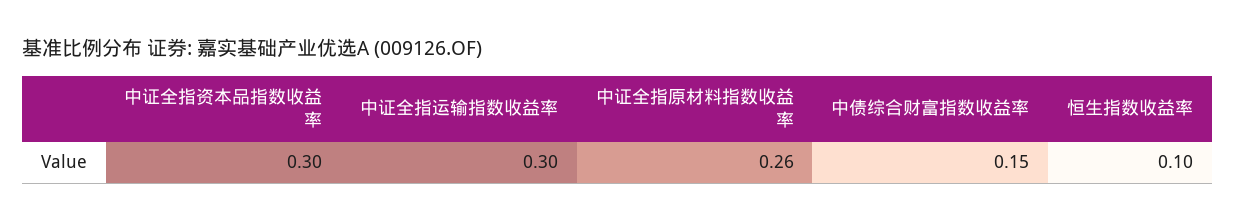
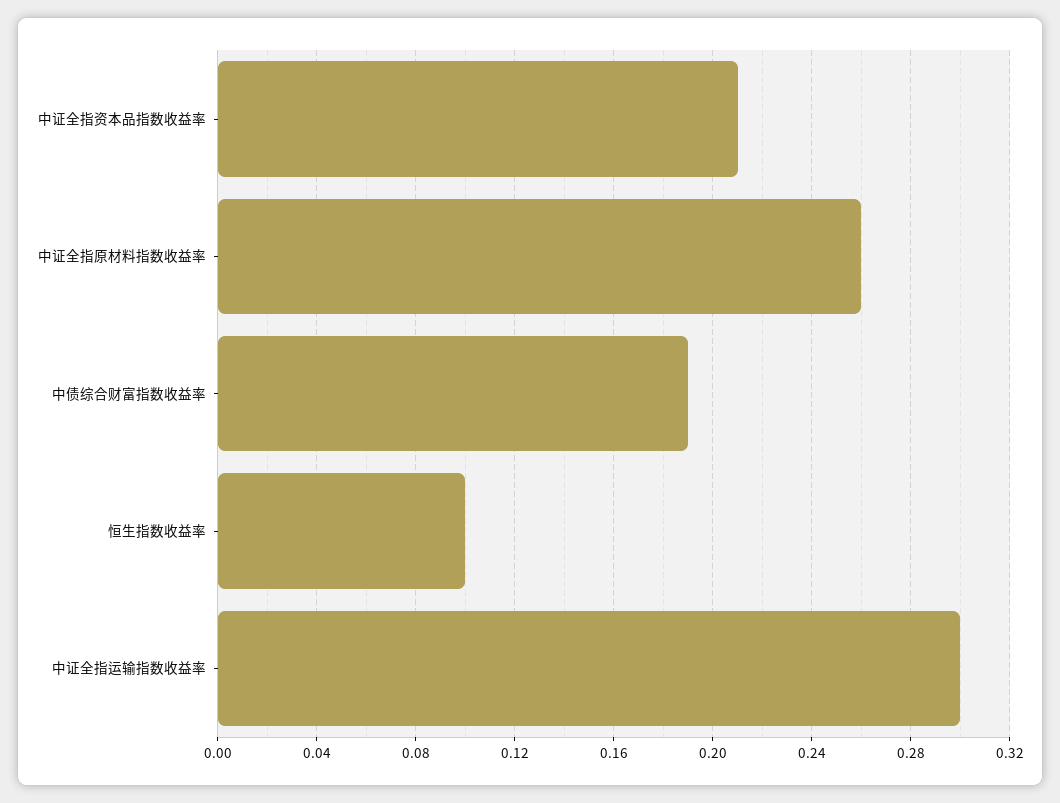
  {
-   "中证全指资本品指数收益率": 0.3,
+   "中证全指资本品指数收益率": 0.21,
    "中证全指运输指数收益率": 0.3,
    "中证全指原材料指数收益率": 0.26,
-   "中债综合财富指数收益率": 0.15,
+   "中债综合财富指数收益率": 0.19,
    "恒生指数收益率": 0.1
  }

